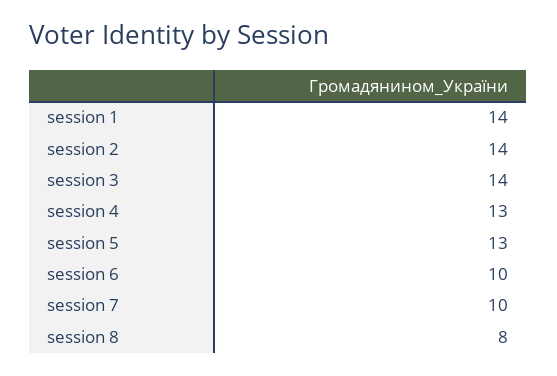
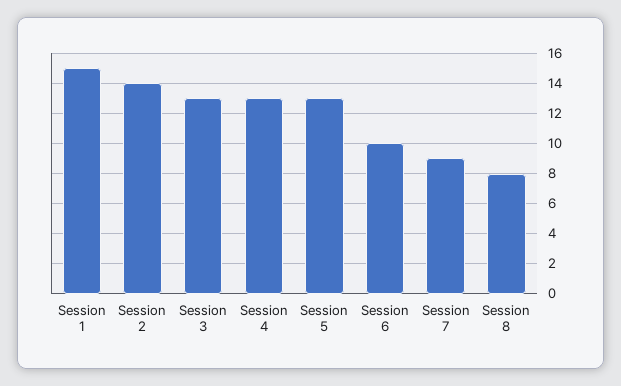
  {
-   "session 1": 14,
+   "session 1": 15,
    "session 2": 14,
-   "session 3": 14,
+   "session 3": 13,
    "session 4": 13,
    "session 5": 13,
    "session 6": 10,
-   "session 7": 10,
+   "session 7": 9,
    "session 8": 8
  }

